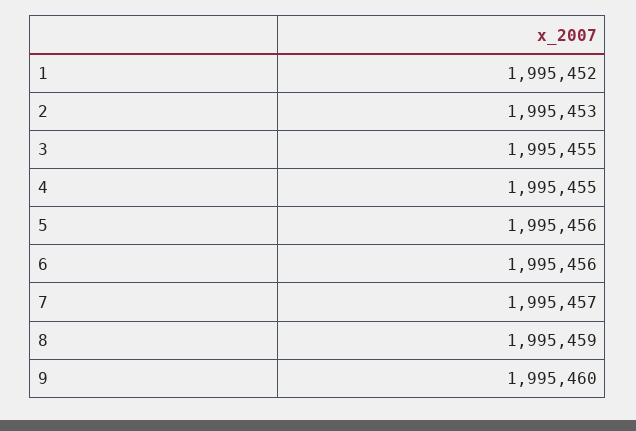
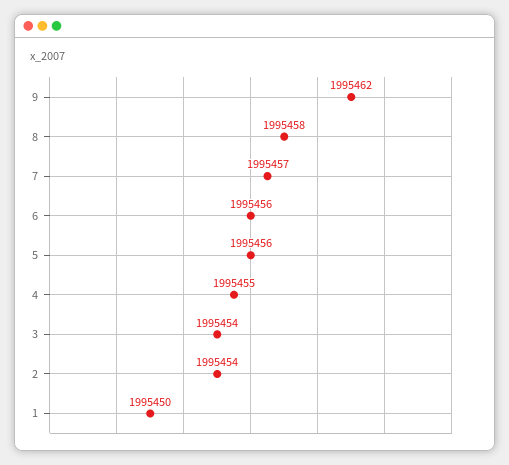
  {
-   "1": 1995452,
+   "1": 1995450,
-   "2": 1995453,
+   "2": 1995454,
-   "3": 1995455,
+   "3": 1995454,
    "4": 1995455,
    "5": 1995456,
    "6": 1995456,
    "7": 1995457,
-   "8": 1995459,
+   "8": 1995458,
-   "9": 1995460
+   "9": 1995462
  }

